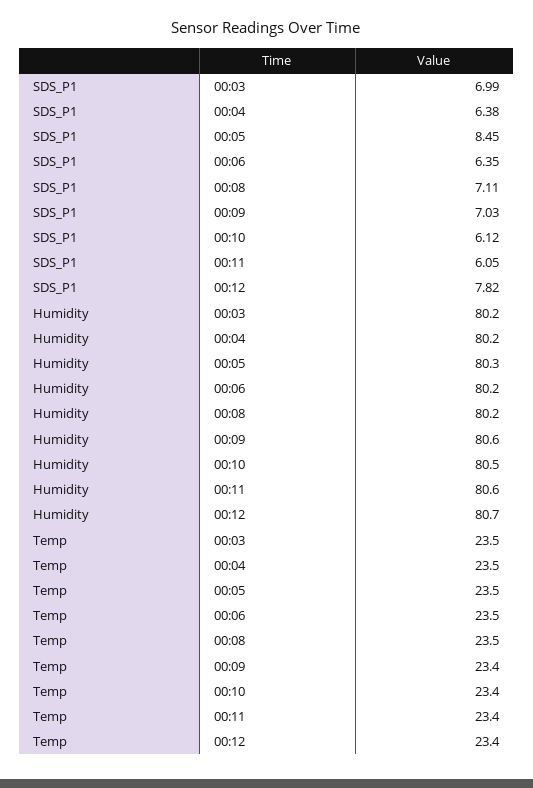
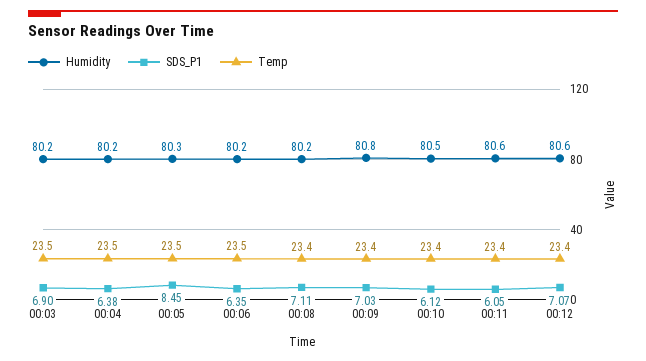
  {
    "SDS_P1": {
-     "00:03": 6.99,
+     "00:03": 6.9,
      "00:04": 6.38,
      "00:05": 8.45,
      "00:06": 6.35,
      "00:08": 7.11,
      "00:09": 7.03,
      "00:10": 6.12,
      "00:11": 6.05,
-     "00:12": 7.82
+     "00:12": 7.07
    },
    "Humidity": {
      "00:03": 80.2,
      "00:04": 80.2,
      "00:05": 80.3,
      "00:06": 80.2,
      "00:08": 80.2,
-     "00:09": 80.6,
+     "00:09": 80.8,
      "00:10": 80.5,
      "00:11": 80.6,
-     "00:12": 80.7
+     "00:12": 80.6
    },
    "Temp": {
      "00:03": 23.5,
      "00:04": 23.5,
      "00:05": 23.5,
      "00:06": 23.5,
-     "00:08": 23.5,
+     "00:08": 23.4,
      "00:09": 23.4,
      "00:10": 23.4,
      "00:11": 23.4,
      "00:12": 23.4
    }
  }

